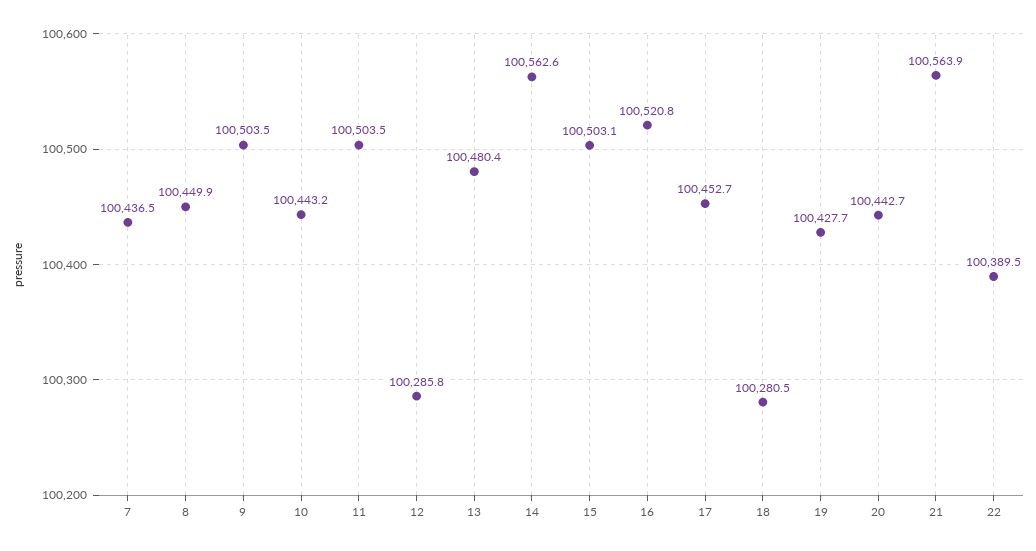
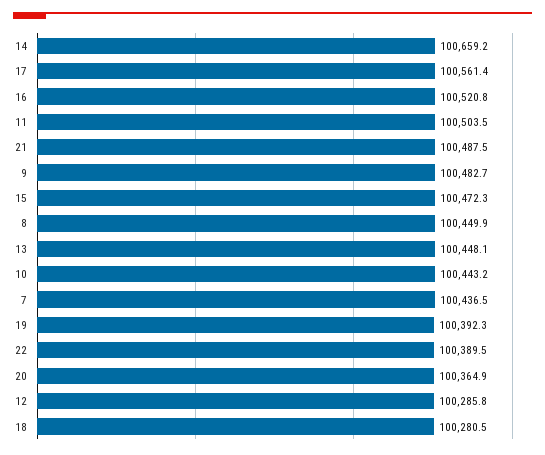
  {
    "7": 100436.5,
    "8": 100449.9,
-   "9": 100503.5,
+   "9": 100482.7,
    "10": 100443.2,
    "11": 100503.5,
    "12": 100285.8,
-   "13": 100480.4,
+   "13": 100448.1,
-   "14": 100562.6,
+   "14": 100659.2,
-   "15": 100503.1,
+   "15": 100472.3,
    "16": 100520.8,
-   "17": 100452.7,
+   "17": 100561.4,
    "18": 100280.5,
-   "19": 100427.7,
+   "19": 100392.3,
-   "20": 100442.7,
+   "20": 100364.9,
-   "21": 100563.9,
+   "21": 100487.5,
    "22": 100389.5
  }

